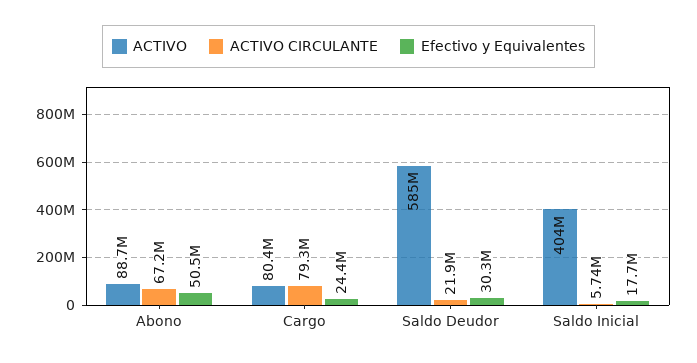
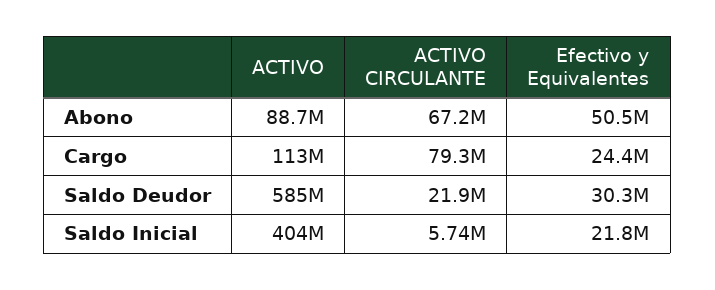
  {
    "ACTIVO": {
      "Abono": 88700000,
-     "Cargo": 80400000,
+     "Cargo": 113000000,
      "Saldo Deudor": 585000000,
      "Saldo Inicial": 404000000
    },
    "ACTIVO CIRCULANTE": {
      "Abono": 67200000,
      "Cargo": 79300000,
      "Saldo Deudor": 21900000,
      "Saldo Inicial": 5740000
    },
    "Efectivo y Equivalentes": {
      "Abono": 50500000,
      "Cargo": 24400000,
      "Saldo Deudor": 30300000,
-     "Saldo Inicial": 17700000
+     "Saldo Inicial": 21800000
    }
  }

